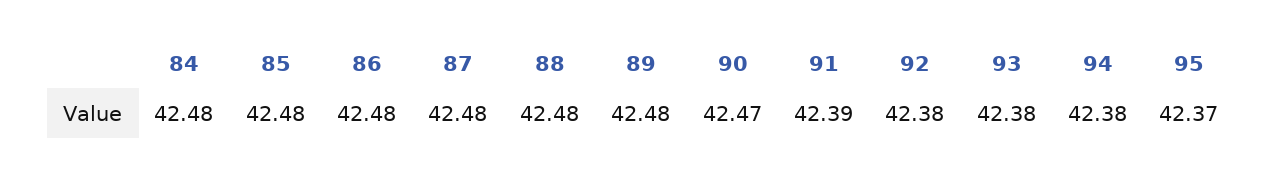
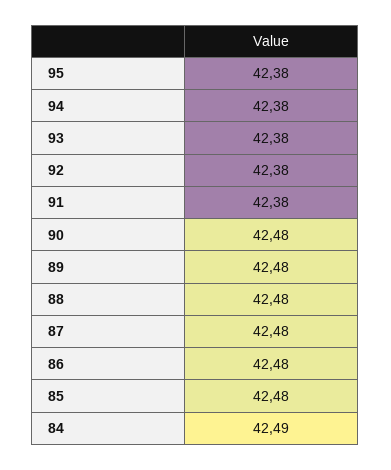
  {
-   "84": 42.48,
+   "84": 42.49,
    "85": 42.48,
    "86": 42.48,
    "87": 42.48,
    "88": 42.48,
    "89": 42.48,
-   "90": 42.47,
+   "90": 42.48,
-   "91": 42.39,
+   "91": 42.38,
    "92": 42.38,
    "93": 42.38,
    "94": 42.38,
-   "95": 42.37
+   "95": 42.38
  }

